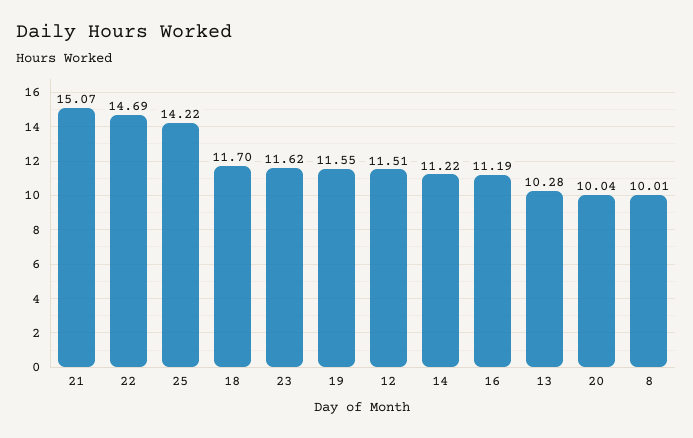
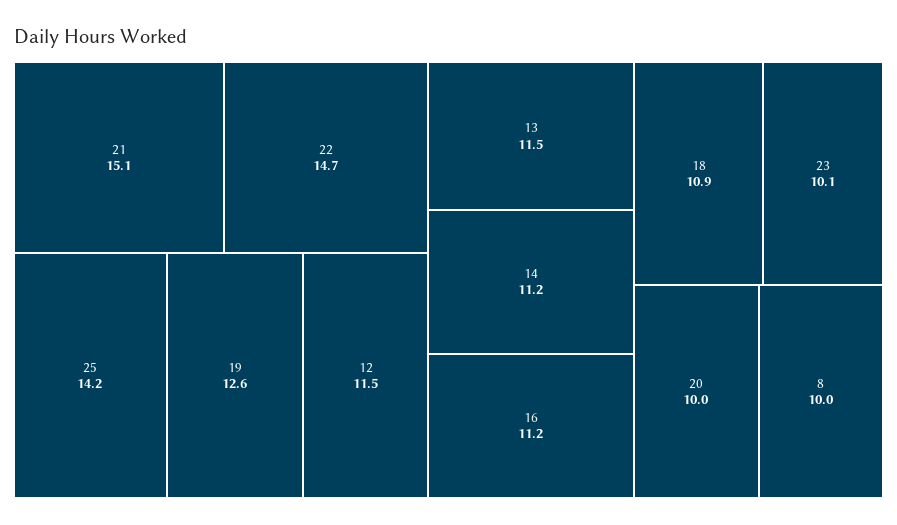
  {
    "21": 15.07,
    "22": 14.69,
    "25": 14.22,
-   "18": 11.7,
+   "18": 10.9,
-   "23": 11.62,
+   "23": 10.1,
-   "19": 11.55,
+   "19": 12.6,
    "12": 11.51,
    "14": 11.22,
    "16": 11.19,
-   "13": 10.28,
+   "13": 11.5,
    "20": 10.04,
    "8": 10.01
  }

